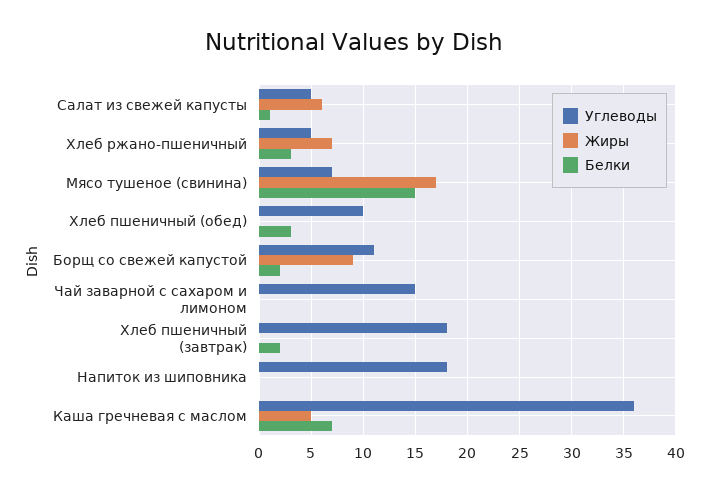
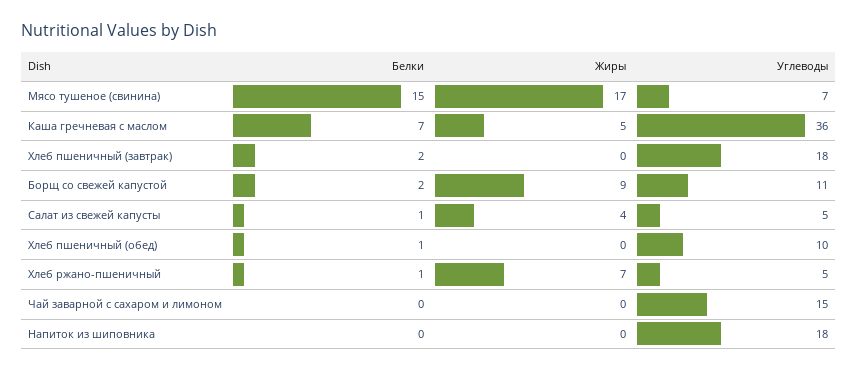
  {
    "Углеводы": {
      "Салат из свежей капусты": 5,
      "Хлеб ржано-пшеничный": 5,
      "Мясо тушеное (свинина)": 7,
      "Хлеб пшеничный (обед)": 10,
      "Борщ со свежей капустой": 11,
      "Чай заварной с сахаром и лимоном": 15,
      "Хлеб пшеничный (завтрак)": 18,
      "Напиток из шиповника": 18,
      "Каша гречневая с маслом": 36
    },
    "Жиры": {
-     "Салат из свежей капусты": 6,
+     "Салат из свежей капусты": 4,
      "Хлеб ржано-пшеничный": 7,
      "Мясо тушеное (свинина)": 17,
      "Хлеб пшеничный (обед)": 0,
      "Борщ со свежей капустой": 9,
      "Чай заварной с сахаром и лимоном": 0,
      "Хлеб пшеничный (завтрак)": 0,
      "Напиток из шиповника": 0,
      "Каша гречневая с маслом": 5
    },
    "Белки": {
      "Салат из свежей капусты": 1,
-     "Хлеб ржано-пшеничный": 3,
+     "Хлеб ржано-пшеничный": 1,
      "Мясо тушеное (свинина)": 15,
-     "Хлеб пшеничный (обед)": 3,
+     "Хлеб пшеничный (обед)": 1,
      "Борщ со свежей капустой": 2,
      "Чай заварной с сахаром и лимоном": 0,
      "Хлеб пшеничный (завтрак)": 2,
      "Напиток из шиповника": 0,
      "Каша гречневая с маслом": 7
    }
  }

